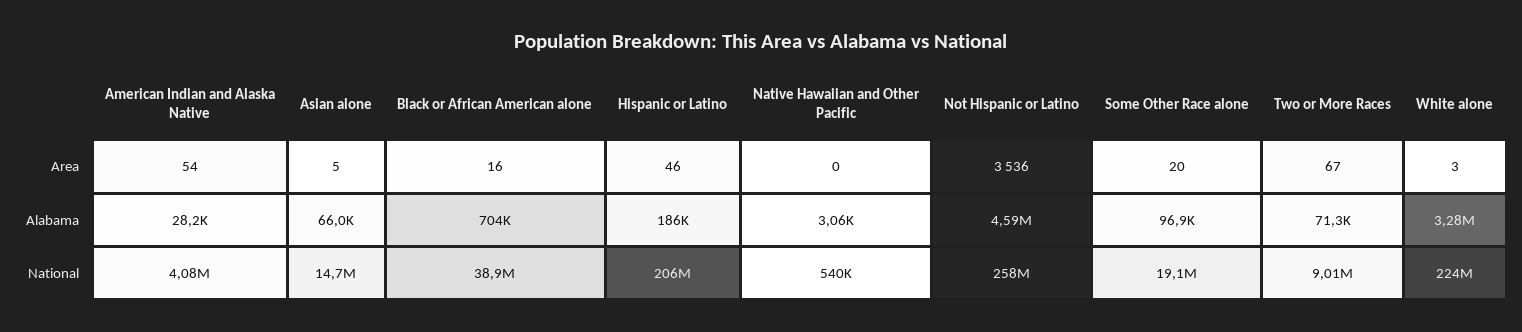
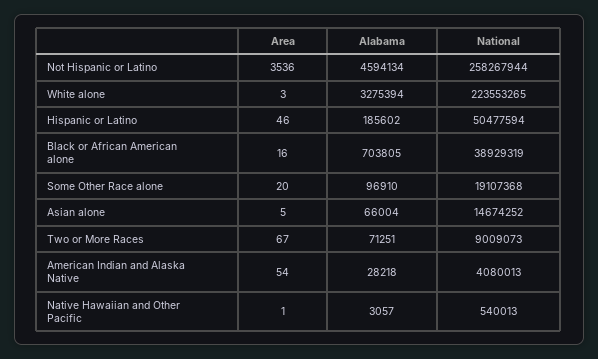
  {
    "American Indian and Alaska Native": {
      "Area": 54,
      "Alabama": 28218,
      "National": 4080013
    },
    "Asian alone": {
      "Area": 5,
      "Alabama": 66004,
      "National": 14674252
    },
    "Black or African American alone": {
      "Area": 16,
      "Alabama": 703805,
      "National": 38929319
    },
    "Hispanic or Latino": {
      "Area": 46,
      "Alabama": 185602,
-     "National": 206000000
+     "National": 50477594
    },
    "Native Hawaiian and Other Pacific": {
-     "Area": 0,
+     "Area": 1,
      "Alabama": 3057,
      "National": 540013
    },
    "Not Hispanic or Latino": {
      "Area": 3536,
      "Alabama": 4594134,
      "National": 258267944
    },
    "Some Other Race alone": {
      "Area": 20,
      "Alabama": 96910,
      "National": 19107368
    },
    "Two or More Races": {
      "Area": 67,
      "Alabama": 71251,
      "National": 9009073
    },
    "White alone": {
      "Area": 3,
      "Alabama": 3275394,
      "National": 223553265
    }
  }

